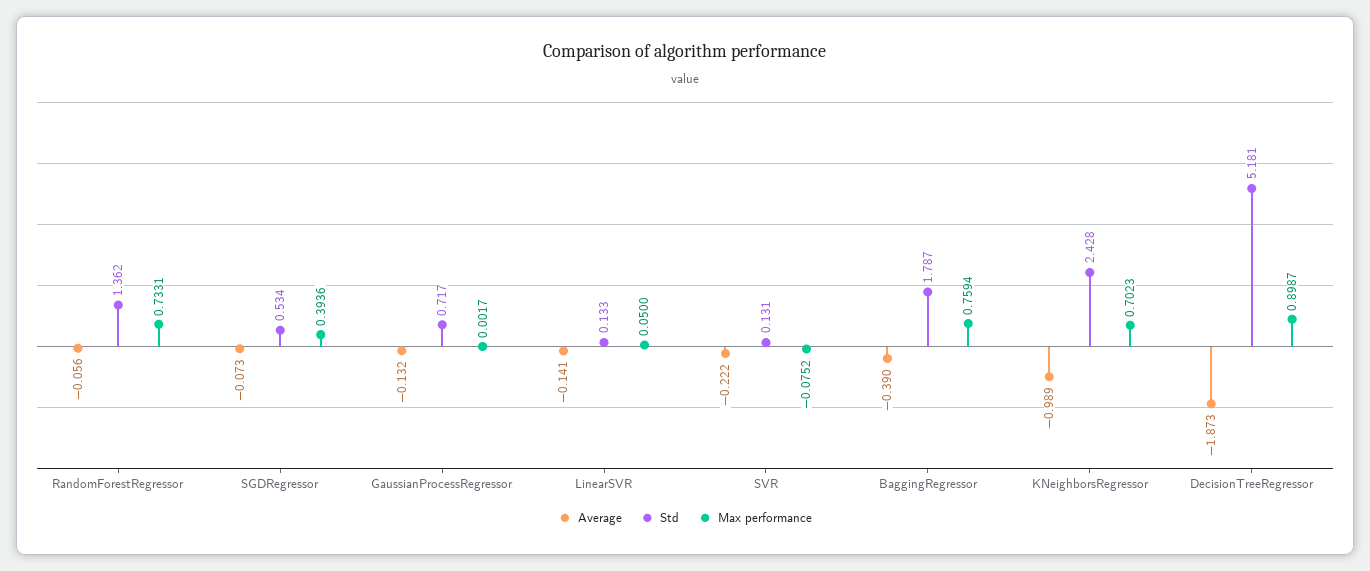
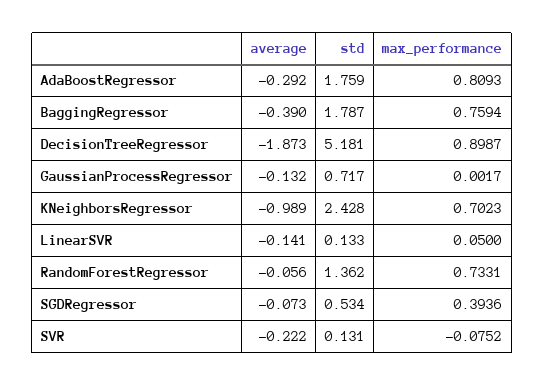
  {
    "Average": {
      "RandomForestRegressor": -0.056,
      "SGDRegressor": -0.073,
      "GaussianProcessRegressor": -0.132,
      "LinearSVR": -0.141,
      "SVR": -0.222,
      "BaggingRegressor": -0.39,
      "KNeighborsRegressor": -0.989,
-     "DecisionTreeRegressor": -1.873
+     "DecisionTreeRegressor": -1.873,
+     "AdaBoostRegressor": -0.292
    },
    "Std": {
      "RandomForestRegressor": 1.362,
      "SGDRegressor": 0.534,
      "GaussianProcessRegressor": 0.717,
      "LinearSVR": 0.133,
      "SVR": 0.131,
      "BaggingRegressor": 1.787,
      "KNeighborsRegressor": 2.428,
-     "DecisionTreeRegressor": 5.181
+     "DecisionTreeRegressor": 5.181,
+     "AdaBoostRegressor": 1.759
    },
    "Max performance": {
      "RandomForestRegressor": 0.7331,
      "SGDRegressor": 0.3936,
      "GaussianProcessRegressor": 0.0017,
      "LinearSVR": 0.05,
      "SVR": -0.0752,
      "BaggingRegressor": 0.7594,
      "KNeighborsRegressor": 0.7023,
-     "DecisionTreeRegressor": 0.8987
+     "DecisionTreeRegressor": 0.8987,
+     "AdaBoostRegressor": 0.8093
    }
  }

